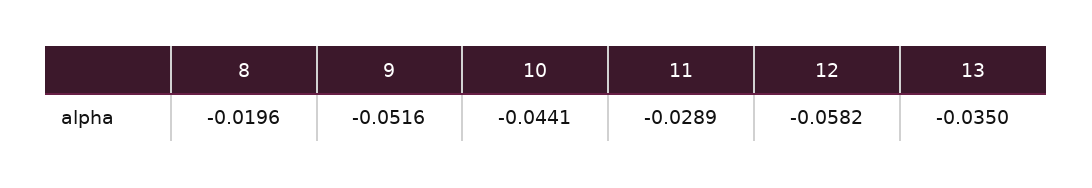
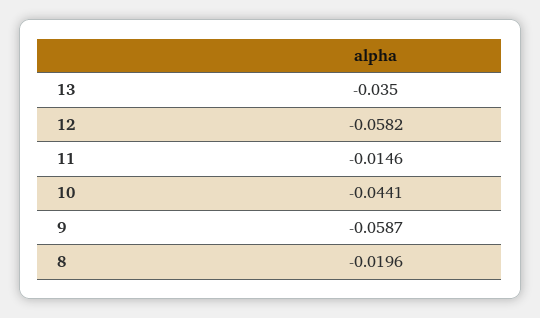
  {
    "8": -0.0196,
-   "9": -0.0516,
+   "9": -0.0587,
    "10": -0.0441,
-   "11": -0.0289,
+   "11": -0.0146,
    "12": -0.0582,
    "13": -0.035
  }

